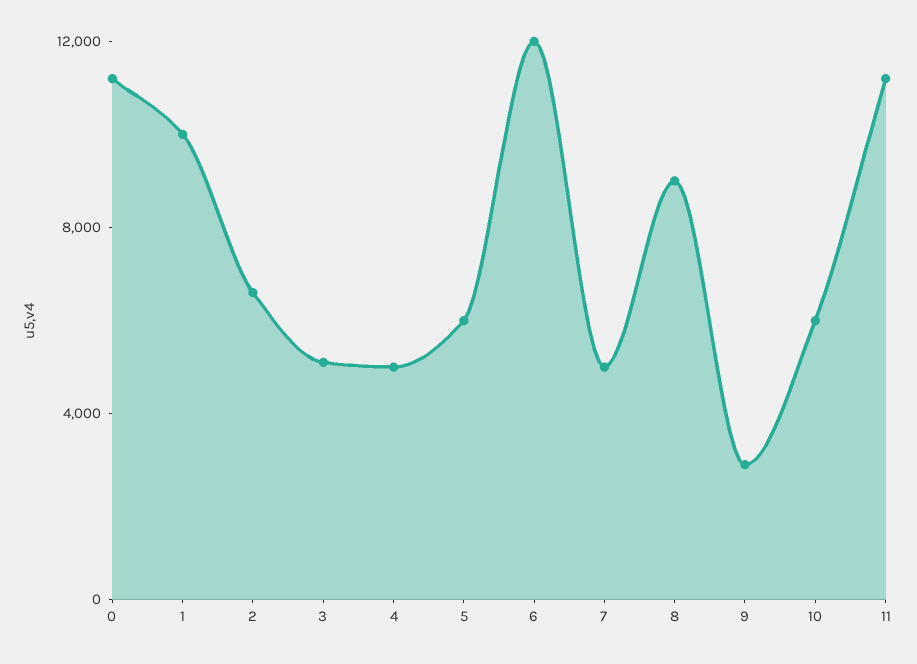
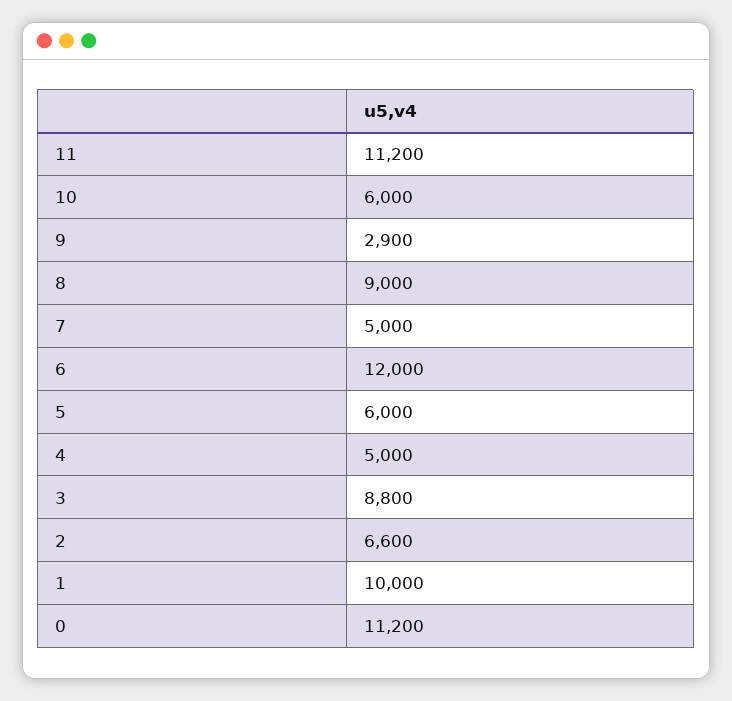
  {
    "0": 11200,
    "1": 10000,
    "2": 6600,
-   "3": 5000,
+   "3": 8800,
    "4": 5000,
    "5": 6000,
    "6": 12000,
    "7": 5000,
    "8": 9000,
    "9": 2900,
    "10": 6000,
    "11": 11200
  }

